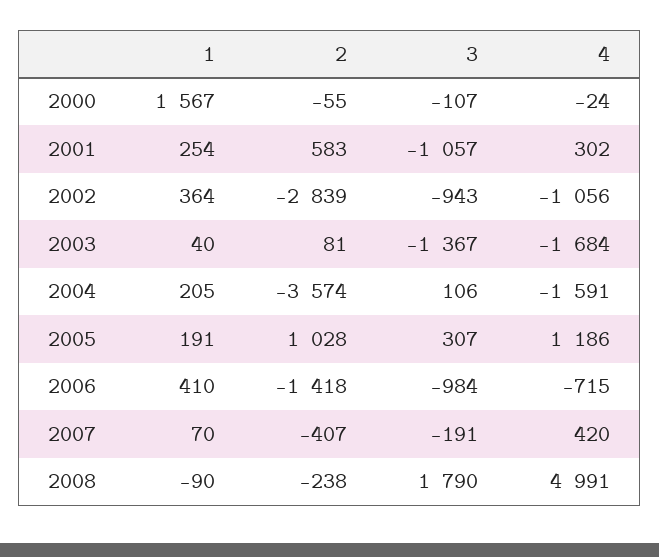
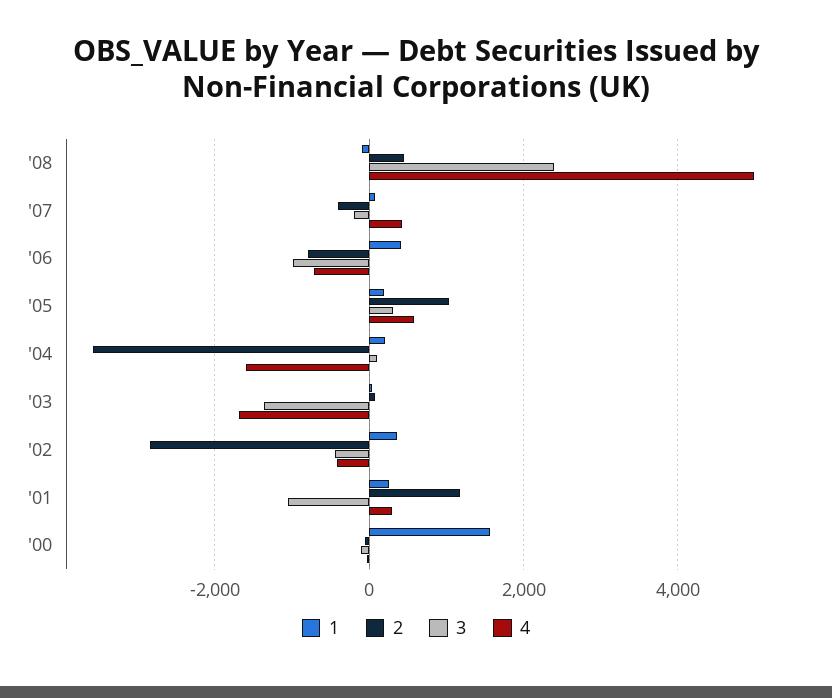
  {
    "1": {
      "2000": 1567,
      "2001": 254,
      "2002": 364,
      "2003": 40,
      "2004": 205,
      "2005": 191,
      "2006": 410,
      "2007": 70,
      "2008": -90
    },
    "2": {
      "2000": -55,
-     "2001": 583,
+     "2001": 1200,
      "2002": -2839,
      "2003": 81,
      "2004": -3574,
      "2005": 1028,
-     "2006": -1418,
+     "2006": -800,
      "2007": -407,
-     "2008": -238
+     "2008": 400
    },
    "3": {
      "2000": -107,
      "2001": -1057,
-     "2002": -943,
+     "2002": -400,
      "2003": -1367,
      "2004": 106,
      "2005": 307,
      "2006": -984,
      "2007": -191,
-     "2008": 1790
+     "2008": 2400
    },
    "4": {
      "2000": -24,
      "2001": 302,
-     "2002": -1056,
+     "2002": -400,
      "2003": -1684,
      "2004": -1591,
-     "2005": 1186,
+     "2005": 600,
      "2006": -715,
      "2007": 420,
      "2008": 4991
    }
  }

